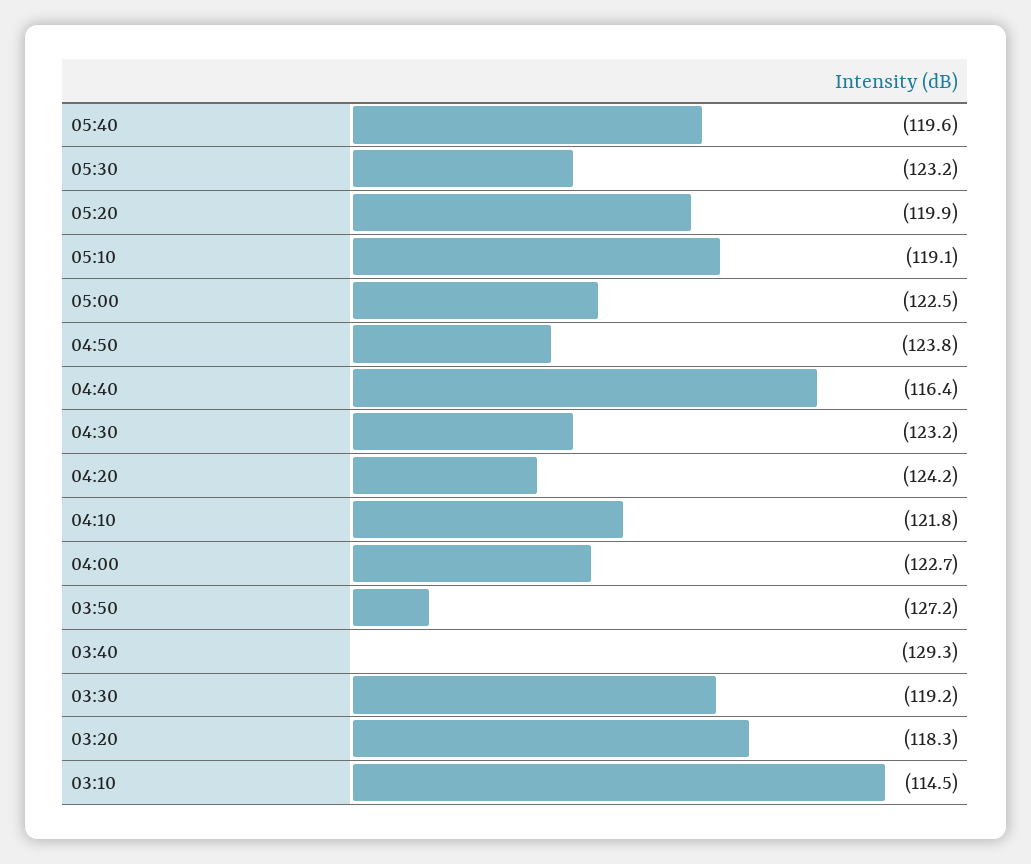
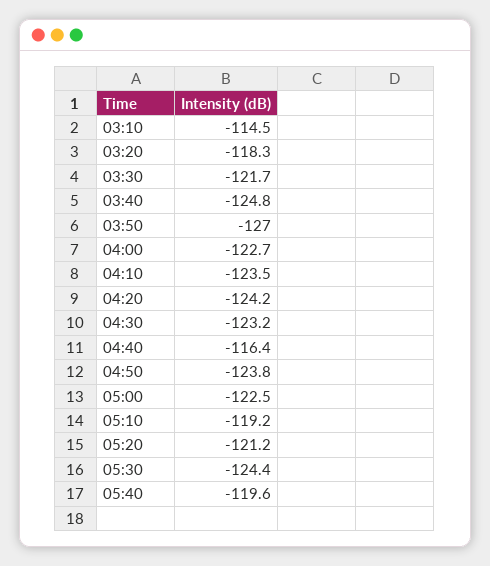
  {
    "05:40": -119.6,
-   "05:30": -123.2,
+   "05:30": -124.4,
-   "05:20": -119.9,
+   "05:20": -121.2,
-   "05:10": -119.1,
+   "05:10": -119.2,
    "05:00": -122.5,
    "04:50": -123.8,
    "04:40": -116.4,
    "04:30": -123.2,
    "04:20": -124.2,
-   "04:10": -121.8,
+   "04:10": -123.5,
    "04:00": -122.7,
-   "03:50": -127.2,
+   "03:50": -127,
-   "03:40": -129.3,
+   "03:40": -124.8,
-   "03:30": -119.2,
+   "03:30": -121.7,
    "03:20": -118.3,
    "03:10": -114.5
  }

